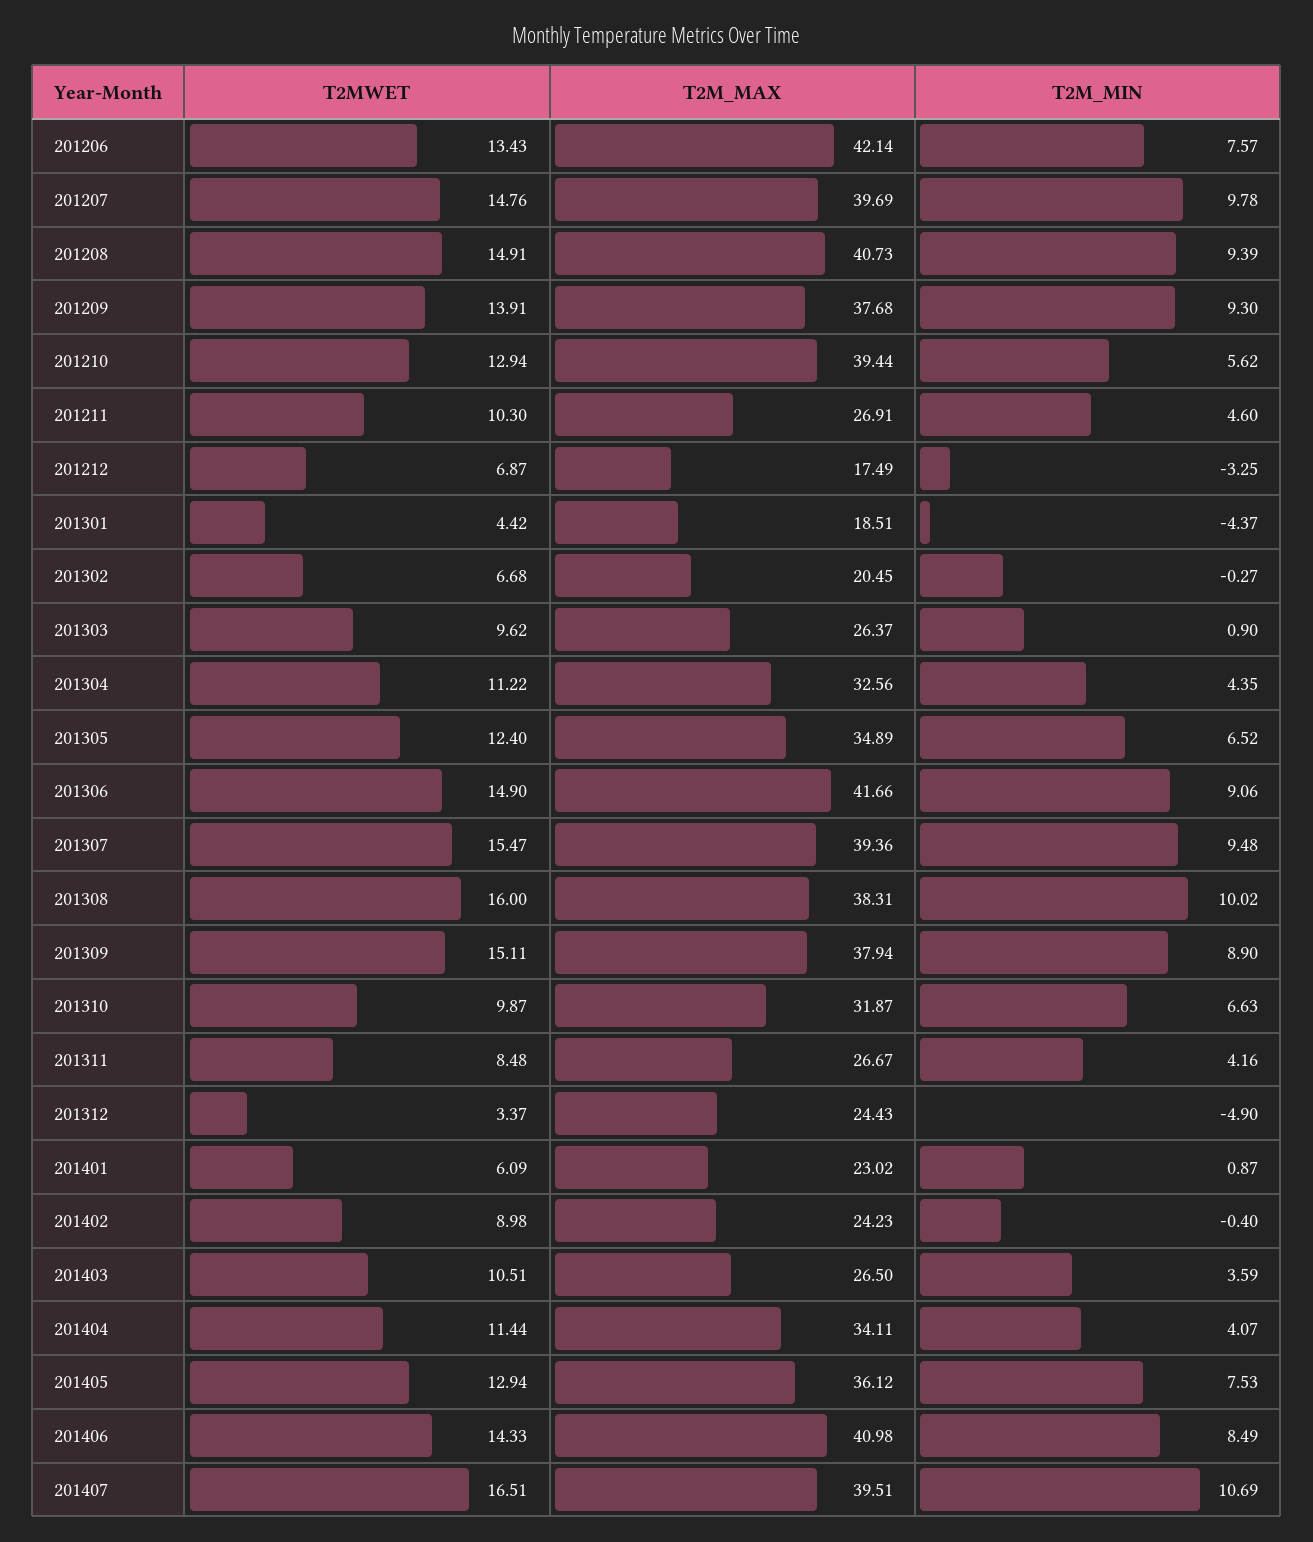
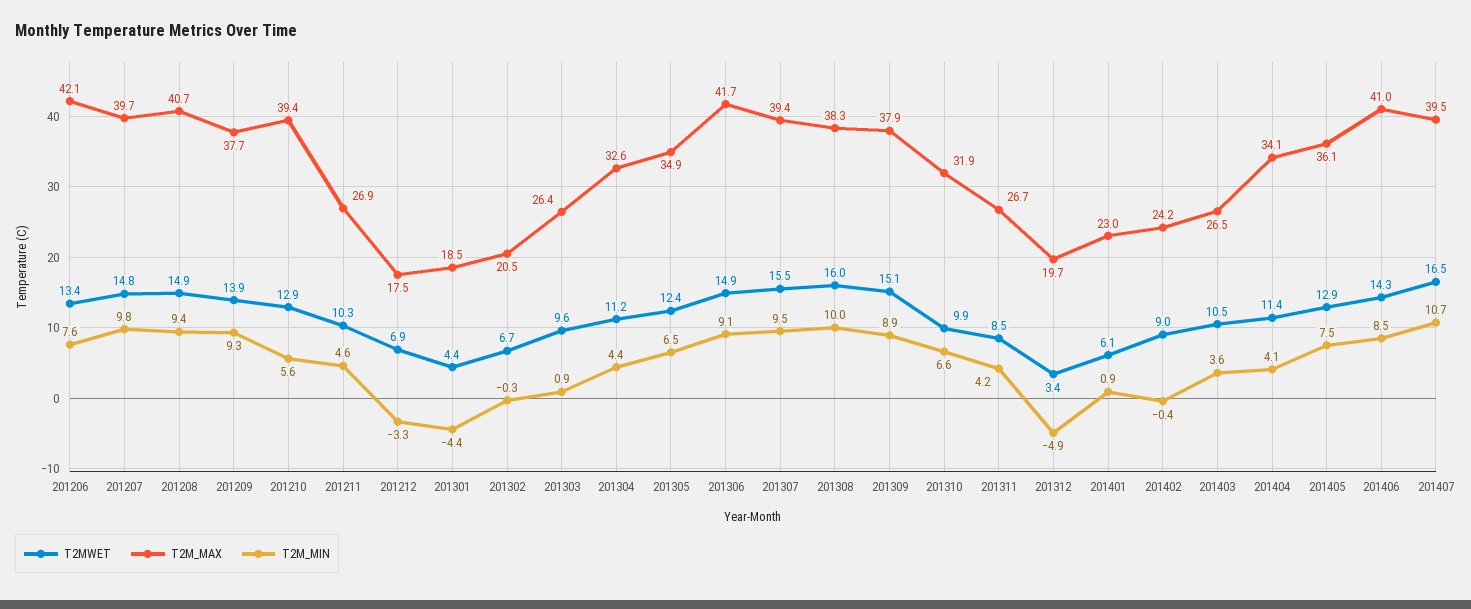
  {
    "T2MWET": {
      "201206": 13.43,
      "201207": 14.76,
      "201208": 14.91,
      "201209": 13.91,
      "201210": 12.94,
      "201211": 10.3,
      "201212": 6.87,
      "201301": 4.42,
      "201302": 6.68,
      "201303": 9.62,
      "201304": 11.22,
      "201305": 12.4,
      "201306": 14.9,
      "201307": 15.47,
      "201308": 16,
      "201309": 15.11,
      "201310": 9.87,
      "201311": 8.48,
      "201312": 3.37,
      "201401": 6.09,
      "201402": 8.98,
      "201403": 10.51,
      "201404": 11.44,
      "201405": 12.94,
      "201406": 14.33,
      "201407": 16.51
    },
    "T2M_MAX": {
      "201206": 42.14,
      "201207": 39.69,
      "201208": 40.73,
      "201209": 37.68,
      "201210": 39.44,
      "201211": 26.91,
      "201212": 17.49,
      "201301": 18.51,
      "201302": 20.45,
      "201303": 26.37,
      "201304": 32.56,
      "201305": 34.89,
      "201306": 41.66,
      "201307": 39.36,
      "201308": 38.31,
      "201309": 37.94,
      "201310": 31.87,
      "201311": 26.67,
-     "201312": 24.43,
+     "201312": 19.7,
      "201401": 23.02,
      "201402": 24.23,
      "201403": 26.5,
      "201404": 34.11,
      "201405": 36.12,
      "201406": 40.98,
      "201407": 39.51
    },
    "T2M_MIN": {
      "201206": 7.57,
      "201207": 9.78,
      "201208": 9.39,
      "201209": 9.3,
      "201210": 5.62,
      "201211": 4.6,
      "201212": -3.25,
      "201301": -4.37,
      "201302": -0.27,
      "201303": 0.9,
      "201304": 4.35,
      "201305": 6.52,
      "201306": 9.06,
      "201307": 9.48,
      "201308": 10.02,
      "201309": 8.9,
      "201310": 6.63,
      "201311": 4.16,
      "201312": -4.9,
      "201401": 0.87,
      "201402": -0.4,
      "201403": 3.59,
      "201404": 4.07,
      "201405": 7.53,
      "201406": 8.49,
      "201407": 10.69
    }
  }

